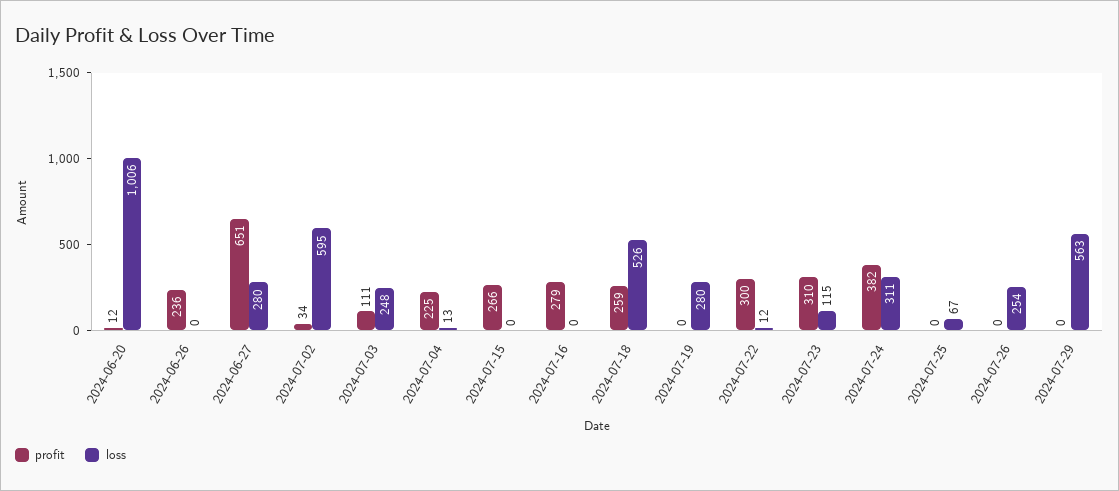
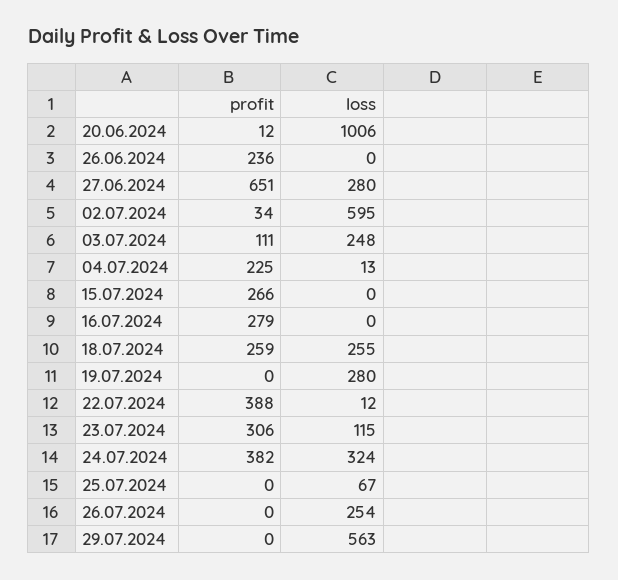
  {
    "profit": {
      "2024-06-20": 12,
      "2024-06-26": 236,
      "2024-06-27": 651,
      "2024-07-02": 34,
      "2024-07-03": 111,
      "2024-07-04": 225,
      "2024-07-15": 266,
      "2024-07-16": 279,
      "2024-07-18": 259,
      "2024-07-19": 0,
-     "2024-07-22": 300,
+     "2024-07-22": 388,
-     "2024-07-23": 310,
+     "2024-07-23": 306,
      "2024-07-24": 382,
      "2024-07-25": 0,
      "2024-07-26": 0,
      "2024-07-29": 0
    },
    "loss": {
      "2024-06-20": 1006,
      "2024-06-26": 0,
      "2024-06-27": 280,
      "2024-07-02": 595,
      "2024-07-03": 248,
      "2024-07-04": 13,
      "2024-07-15": 0,
      "2024-07-16": 0,
-     "2024-07-18": 526,
+     "2024-07-18": 255,
      "2024-07-19": 280,
      "2024-07-22": 12,
      "2024-07-23": 115,
-     "2024-07-24": 311,
+     "2024-07-24": 324,
      "2024-07-25": 67,
      "2024-07-26": 254,
      "2024-07-29": 563
    }
  }

